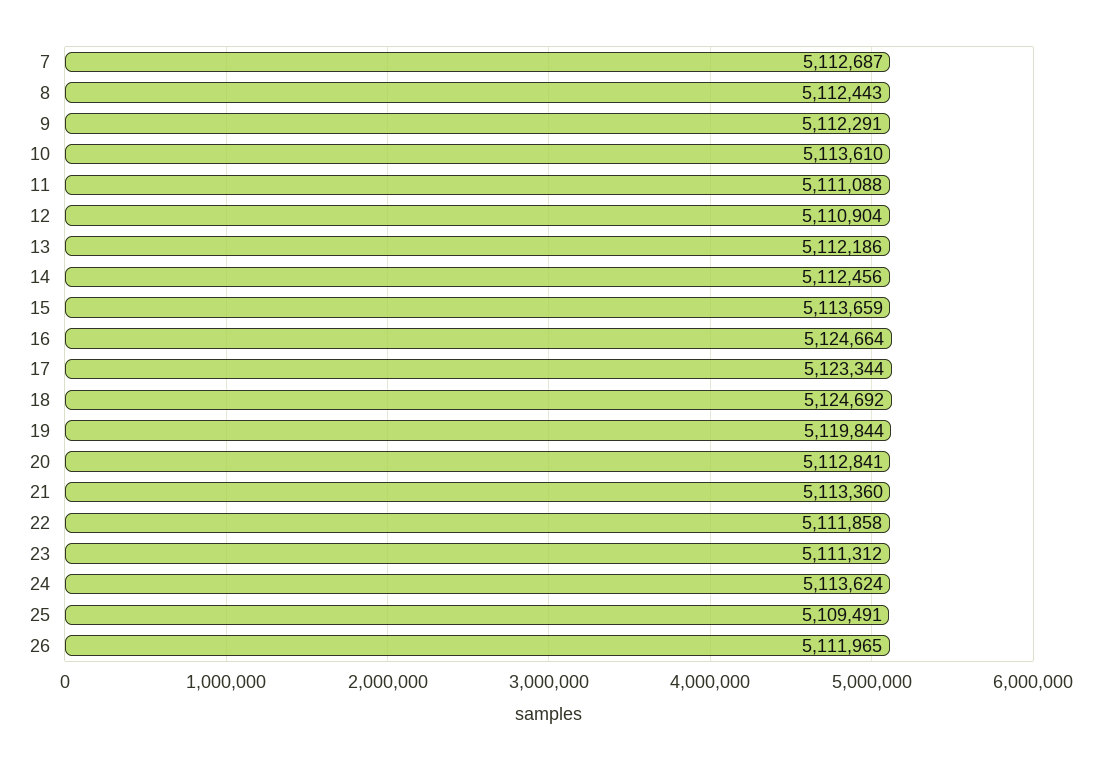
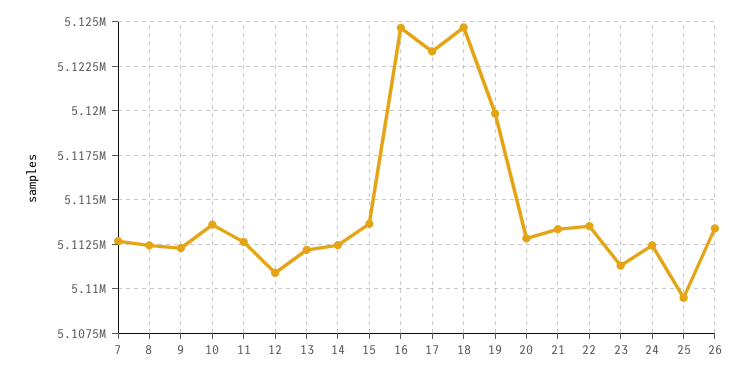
  {
    "7": 5112687,
    "8": 5112443,
    "9": 5112291,
    "10": 5113610,
-   "11": 5111088,
+   "11": 5112500,
    "12": 5110904,
    "13": 5112186,
    "14": 5112456,
    "15": 5113659,
    "16": 5124664,
    "17": 5123344,
    "18": 5124692,
    "19": 5119844,
    "20": 5112841,
    "21": 5113360,
-   "22": 5111858,
+   "22": 5113500,
    "23": 5111312,
-   "24": 5113624,
+   "24": 5112500,
    "25": 5109491,
-   "26": 5111965
+   "26": 5113500
  }

